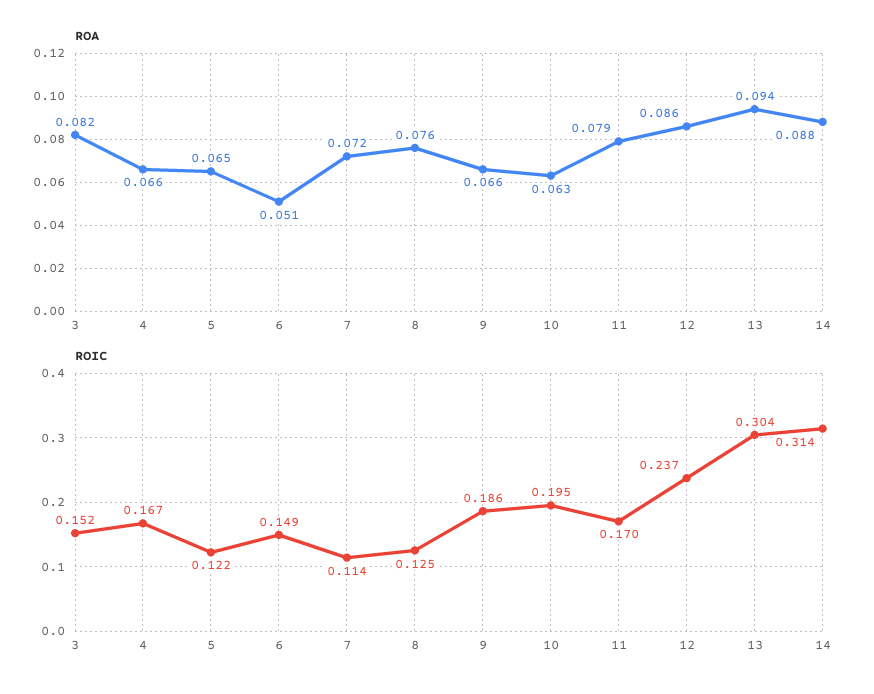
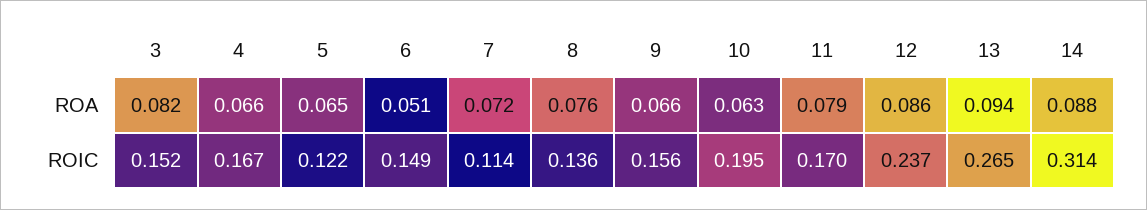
  {
    "ROA": {
      "3": 0.082,
      "4": 0.066,
      "5": 0.065,
      "6": 0.051,
      "7": 0.072,
      "8": 0.076,
      "9": 0.066,
      "10": 0.063,
      "11": 0.079,
      "12": 0.086,
      "13": 0.094,
      "14": 0.088
    },
    "ROIC": {
      "3": 0.152,
      "4": 0.167,
      "5": 0.122,
      "6": 0.149,
      "7": 0.114,
-     "8": 0.125,
+     "8": 0.136,
-     "9": 0.186,
+     "9": 0.156,
      "10": 0.195,
      "11": 0.17,
      "12": 0.237,
-     "13": 0.304,
+     "13": 0.265,
      "14": 0.314
    }
  }

